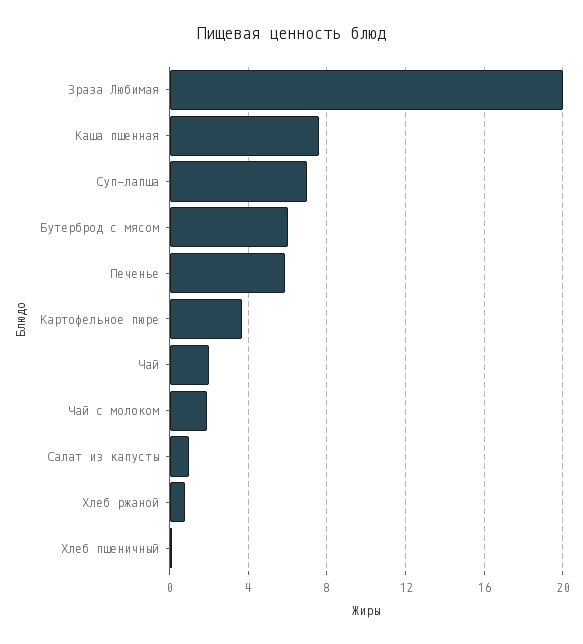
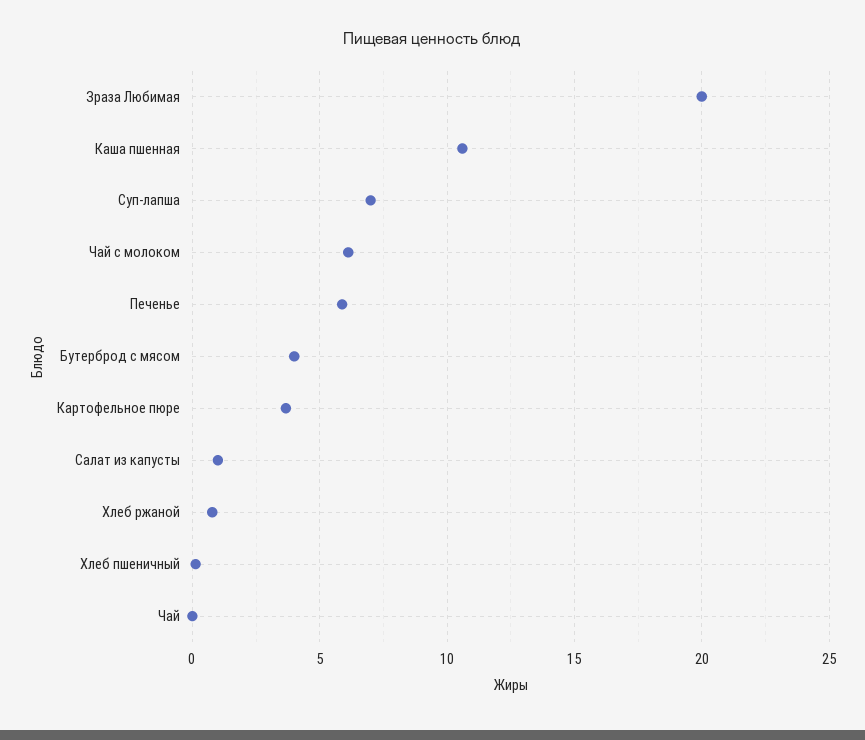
  {
    "Зраза Любимая": 20,
-   "Каша пшенная": 7.5,
+   "Каша пшенная": 10.5,
    "Суп-лапша": 7,
-   "Бутерброд с мясом": 6,
+   "Бутерброд с мясом": 4,
    "Печенье": 6,
    "Картофельное пюре": 3.5,
-   "Чай": 2,
+   "Чай": 0,
-   "Чай с молоком": 2,
+   "Чай с молоком": 6,
    "Салат из капусты": 1,
    "Хлеб ржаной": 1,
    "Хлеб пшеничный": 0
  }

